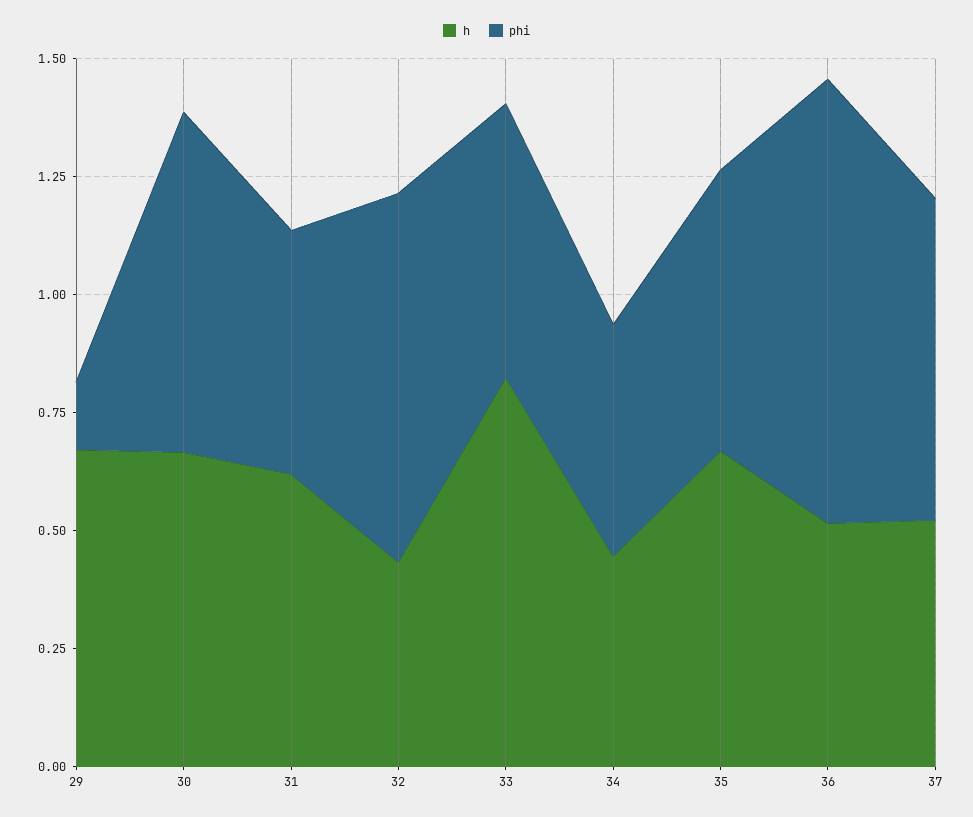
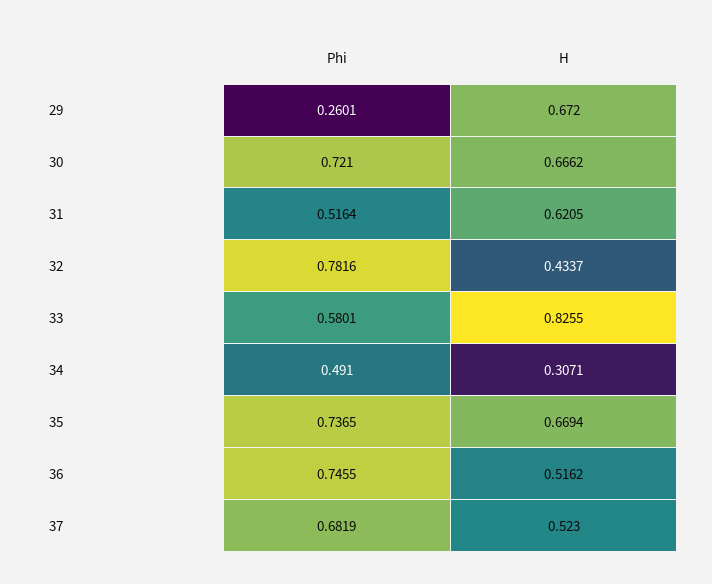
  {
    "h": {
      "29": 0.672,
      "30": 0.6662,
      "31": 0.6205,
      "32": 0.4337,
      "33": 0.8255,
-     "34": 0.45,
+     "34": 0.3071,
      "35": 0.6694,
      "36": 0.5162,
      "37": 0.523
    },
    "phi": {
-     "29": 0.15,
+     "29": 0.2601,
      "30": 0.721,
      "31": 0.5164,
      "32": 0.7816,
      "33": 0.5801,
      "34": 0.491,
-     "35": 0.6,
+     "35": 0.7365,
-     "36": 0.95,
+     "36": 0.7455,
      "37": 0.6819
    }
  }

